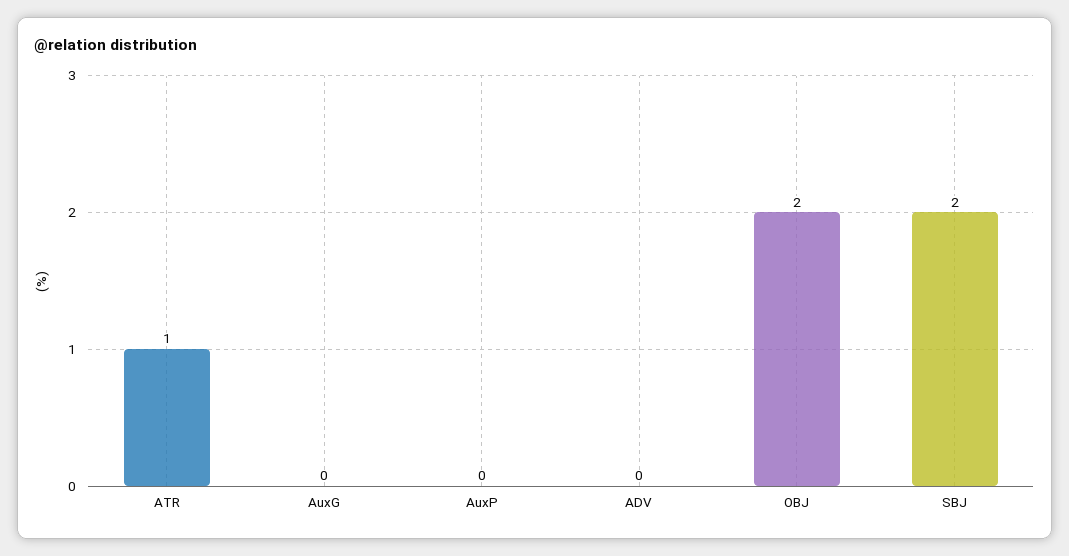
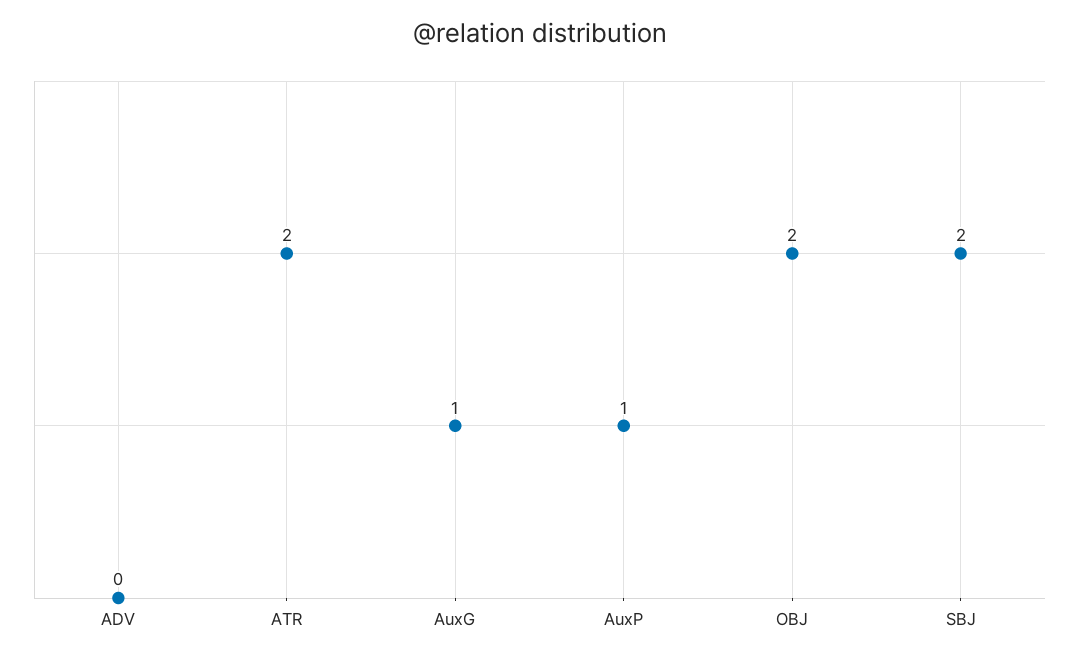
  {
-   "ATR": 1,
+   "ATR": 2,
-   "AuxG": 0,
+   "AuxG": 1,
-   "AuxP": 0,
+   "AuxP": 1,
    "ADV": 0,
    "OBJ": 2,
    "SBJ": 2
  }

